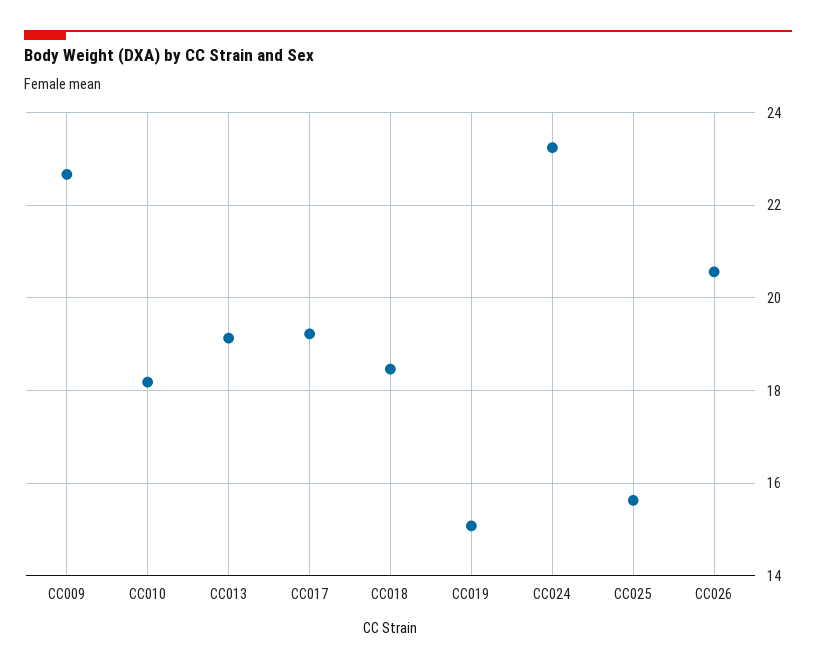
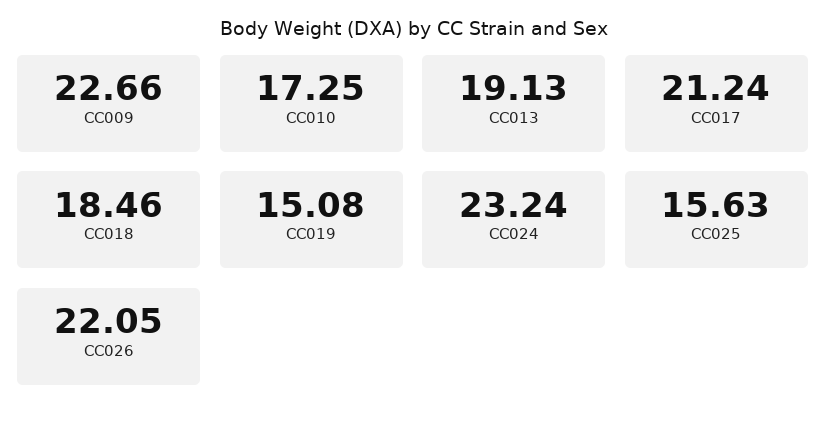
  {
    "CC009": 22.66,
-   "CC010": 18.2,
+   "CC010": 17.25,
    "CC013": 19.13,
-   "CC017": 19.2,
+   "CC017": 21.24,
    "CC018": 18.46,
    "CC019": 15.08,
    "CC024": 23.24,
    "CC025": 15.63,
-   "CC026": 20.6
+   "CC026": 22.05
  }

